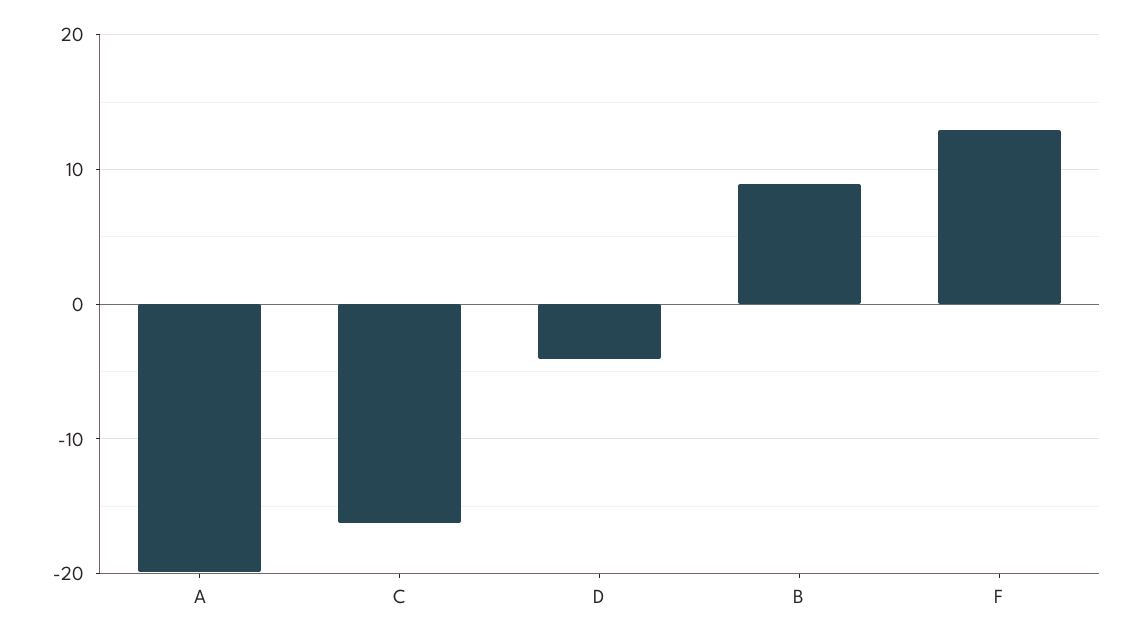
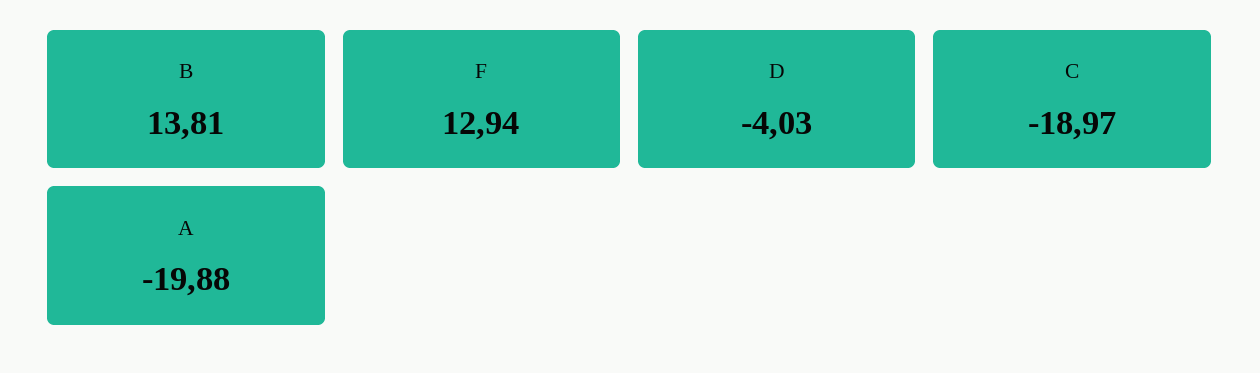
  {
    "A": -19.88,
-   "C": -16,
+   "C": -18.97,
    "D": -4.03,
-   "B": 9,
+   "B": 13.81,
    "F": 12.94
  }

